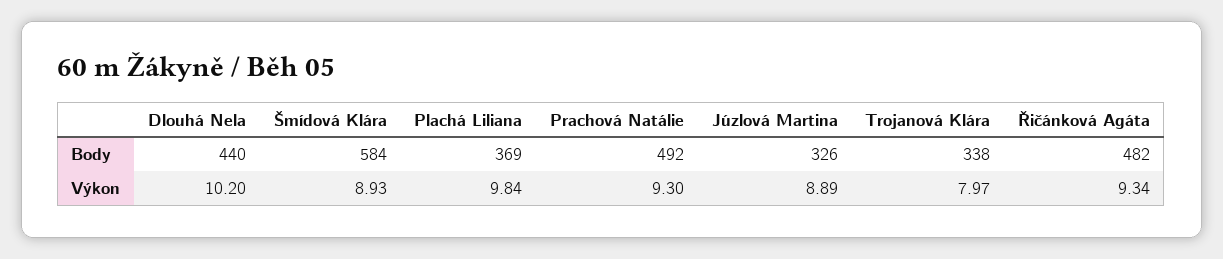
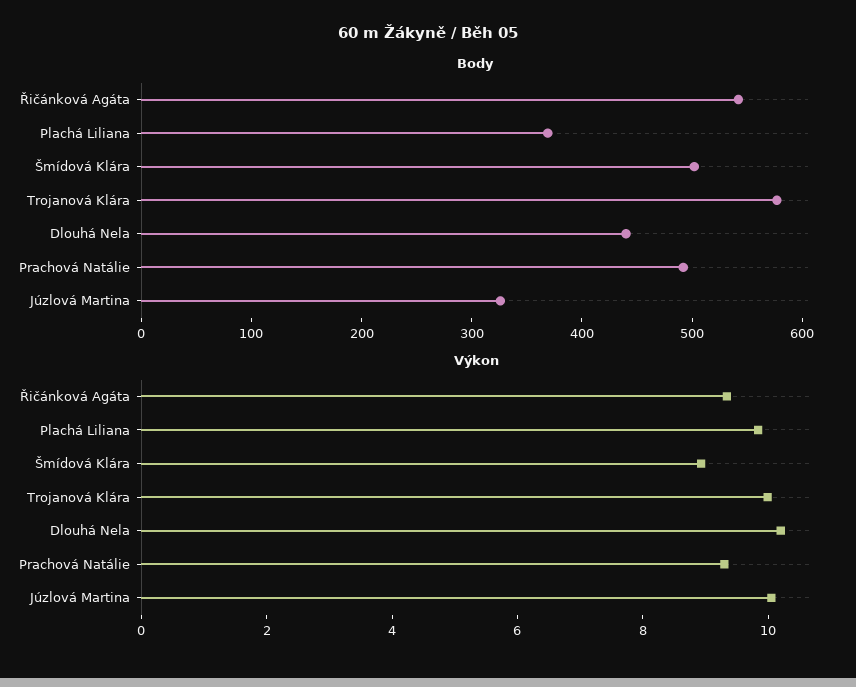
  {
    "Body": {
      "Dlouhá Nela": 440,
-     "Šmídová Klára": 584,
+     "Šmídová Klára": 500,
      "Plachá Liliana": 369,
      "Prachová Natálie": 492,
      "Júzlová Martina": 326,
-     "Trojanová Klára": 338,
+     "Trojanová Klára": 580,
-     "Řičánková Agáta": 482
+     "Řičánková Agáta": 540
    },
    "Výkon": {
      "Dlouhá Nela": 10.2,
      "Šmídová Klára": 8.93,
      "Plachá Liliana": 9.84,
      "Prachová Natálie": 9.3,
-     "Júzlová Martina": 8.89,
+     "Júzlová Martina": 10,
-     "Trojanová Klára": 7.97,
+     "Trojanová Klára": 10,
      "Řičánková Agáta": 9.34
    }
  }

